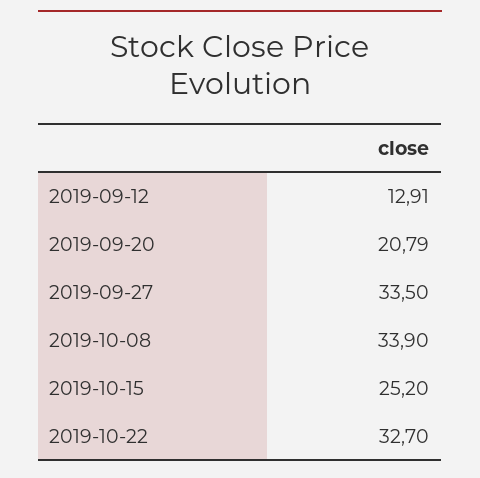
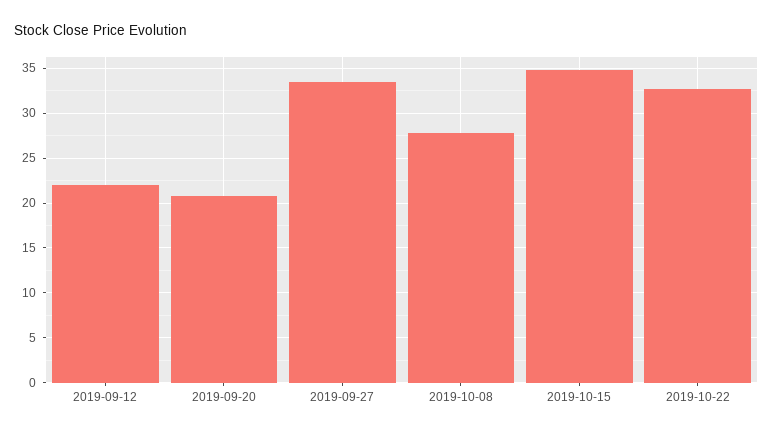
  {
-   "2019-09-12": 12.91,
+   "2019-09-12": 22,
    "2019-09-20": 20.79,
    "2019-09-27": 33.5,
-   "2019-10-08": 33.9,
+   "2019-10-08": 28,
-   "2019-10-15": 25.2,
+   "2019-10-15": 35,
    "2019-10-22": 32.7
  }

